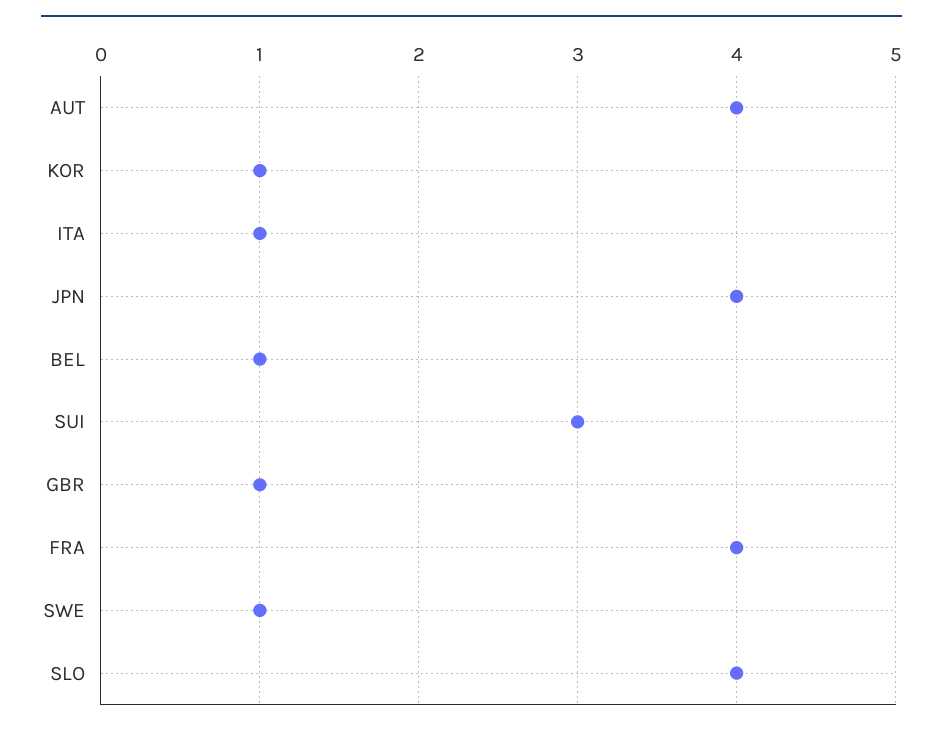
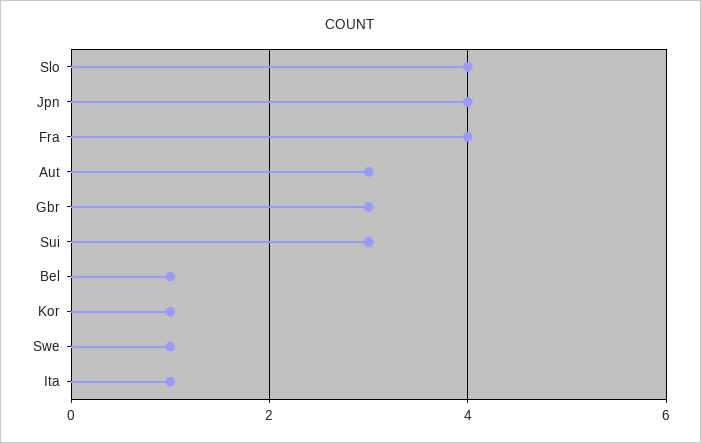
  {
-   "AUT": 4,
+   "AUT": 3,
    "KOR": 1,
    "ITA": 1,
    "JPN": 4,
    "BEL": 1,
    "SUI": 3,
-   "GBR": 1,
+   "GBR": 3,
    "FRA": 4,
    "SWE": 1,
    "SLO": 4
  }

